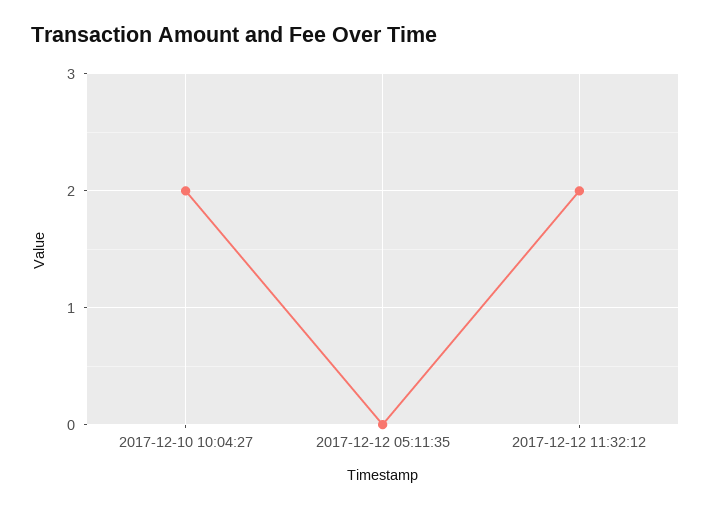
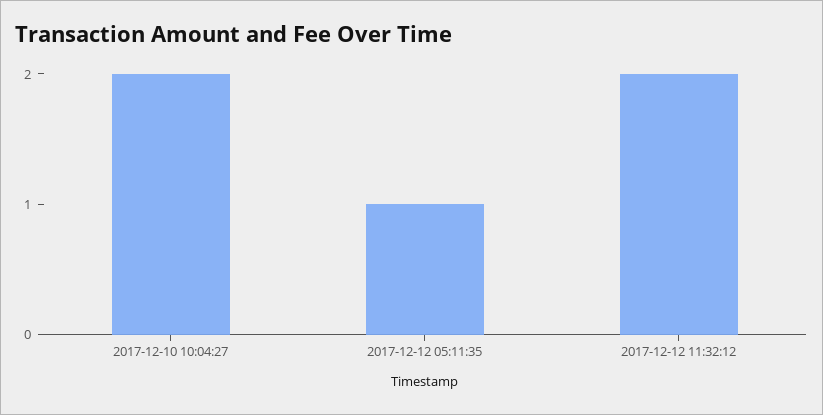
  {
    "2017-12-10 10:04:27": 2,
-   "2017-12-12 05:11:35": 0,
+   "2017-12-12 05:11:35": 1,
    "2017-12-12 11:32:12": 2
  }

